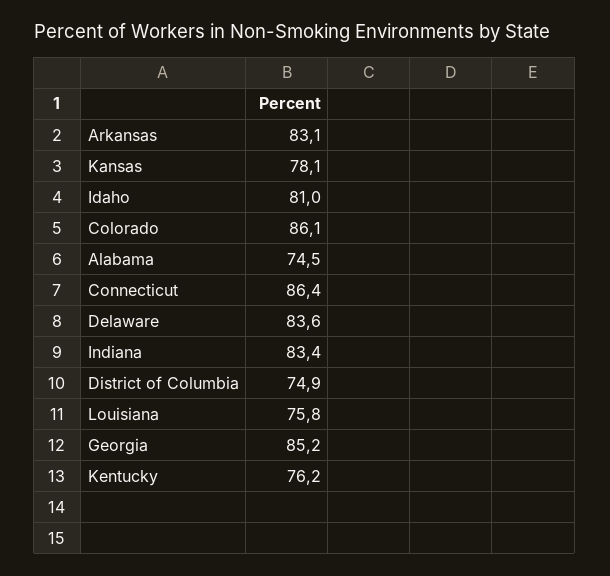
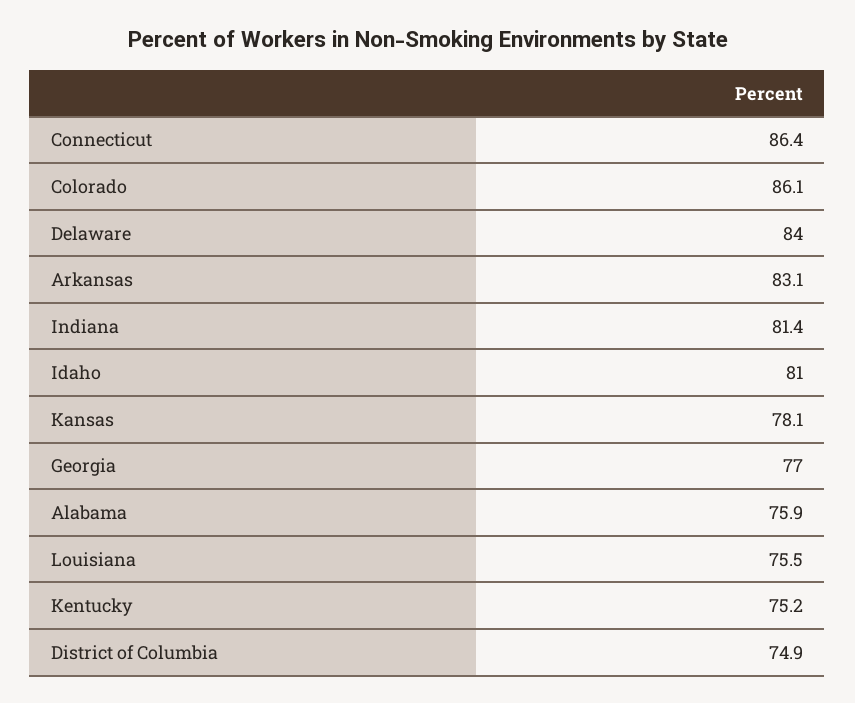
  {
    "Arkansas": 83.1,
    "Kansas": 78.1,
    "Idaho": 81,
    "Colorado": 86.1,
-   "Alabama": 74.5,
+   "Alabama": 75.9,
    "Connecticut": 86.4,
-   "Delaware": 83.6,
+   "Delaware": 84,
-   "Indiana": 83.4,
+   "Indiana": 81.4,
    "District of Columbia": 74.9,
-   "Louisiana": 75.8,
+   "Louisiana": 75.5,
-   "Georgia": 85.2,
+   "Georgia": 77,
-   "Kentucky": 76.2
+   "Kentucky": 75.2
  }

